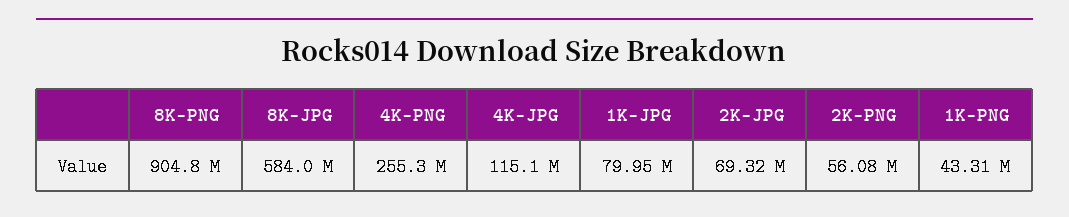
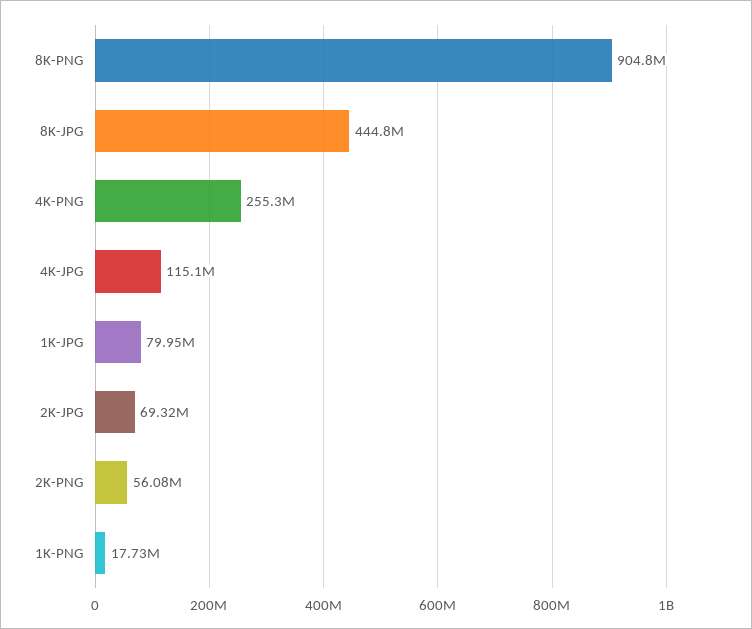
  {
    "8K-PNG": 904800000,
-   "8K-JPG": 584000000,
+   "8K-JPG": 444800000,
    "4K-PNG": 255300000,
    "4K-JPG": 115100000,
    "1K-JPG": 79950000,
    "2K-JPG": 69320000,
    "2K-PNG": 56080000,
-   "1K-PNG": 43310000
+   "1K-PNG": 17730000
  }

